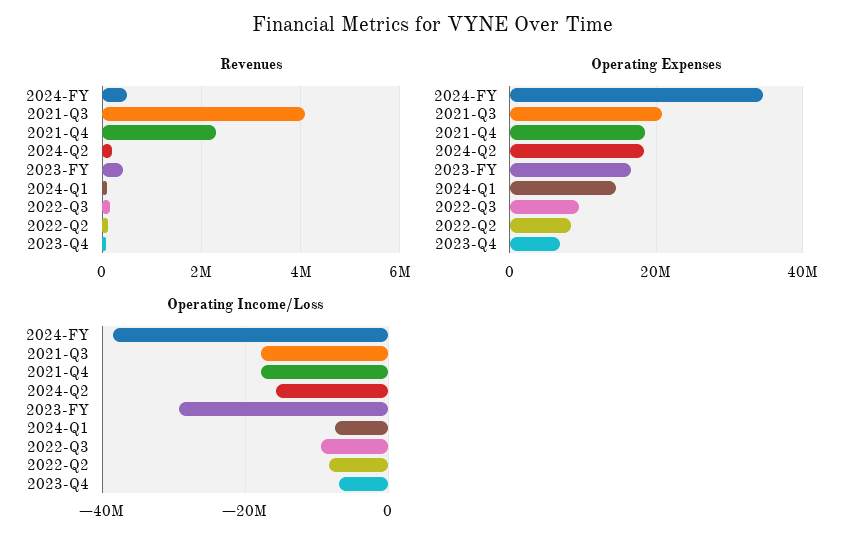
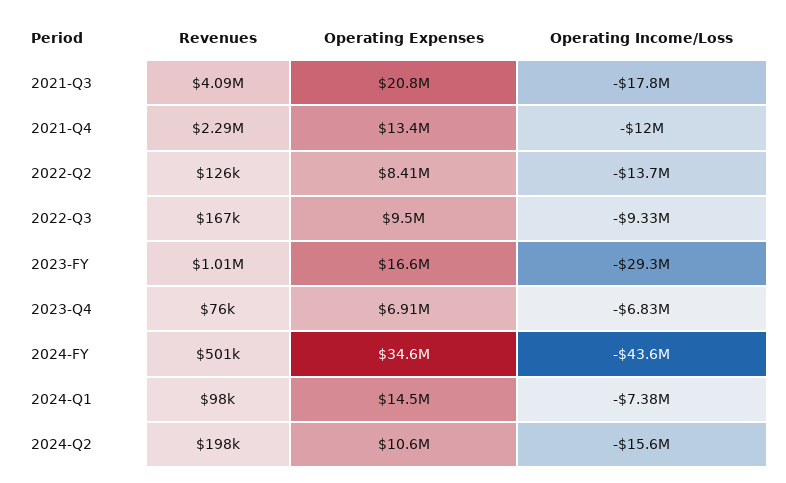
  {
    "Revenues": {
      "2024-FY": 501000,
      "2021-Q3": 4090000,
      "2021-Q4": 2290000,
      "2024-Q2": 198000,
-     "2023-FY": 400000,
+     "2023-FY": 1010000,
      "2024-Q1": 98000,
      "2022-Q3": 167000,
      "2022-Q2": 126000,
      "2023-Q4": 76000
    },
    "Operating Expenses": {
      "2024-FY": 34600000,
      "2021-Q3": 20800000,
-     "2021-Q4": 18000000,
+     "2021-Q4": 13400000,
-     "2024-Q2": 18000000,
+     "2024-Q2": 10600000,
      "2023-FY": 16600000,
      "2024-Q1": 14500000,
      "2022-Q3": 9500000,
      "2022-Q2": 8410000,
      "2023-Q4": 6910000
    },
    "Operating Income/Loss": {
-     "2024-FY": -38000000,
+     "2024-FY": -43600000,
      "2021-Q3": -17800000,
-     "2021-Q4": -18000000,
+     "2021-Q4": -12000000,
      "2024-Q2": -15600000,
      "2023-FY": -29300000,
      "2024-Q1": -7380000,
      "2022-Q3": -9330000,
-     "2022-Q2": -8000000,
+     "2022-Q2": -13700000,
      "2023-Q4": -6830000
    }
  }

